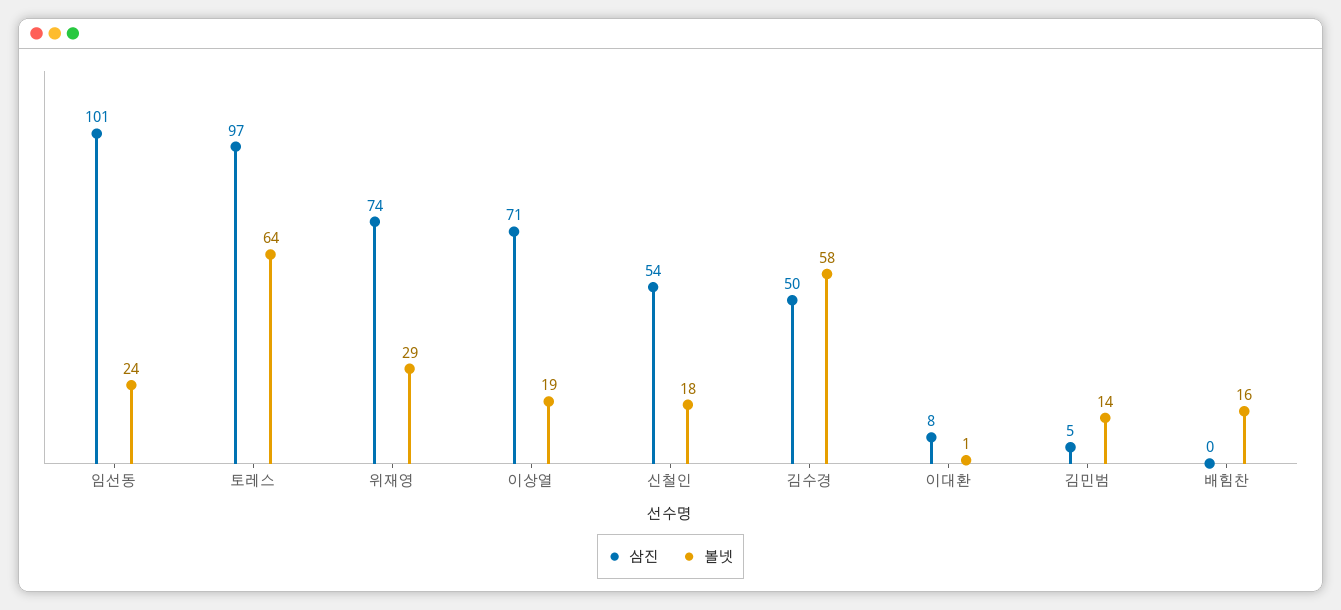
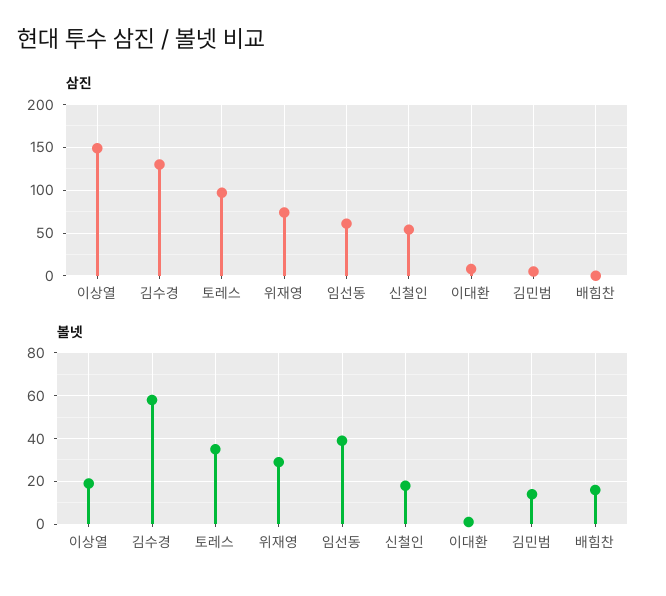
  {
    "삼진": {
-     "임선동": 101,
+     "임선동": 60,
      "토레스": 97,
      "위재영": 74,
-     "이상열": 71,
+     "이상열": 150,
      "신철인": 54,
-     "김수경": 50,
+     "김수경": 130,
      "이대환": 8,
      "김민범": 5,
      "배힘찬": 0
    },
    "볼넷": {
-     "임선동": 24,
+     "임선동": 40,
-     "토레스": 64,
+     "토레스": 35,
      "위재영": 29,
      "이상열": 19,
      "신철인": 18,
      "김수경": 58,
      "이대환": 1,
      "김민범": 14,
      "배힘찬": 16
    }
  }

